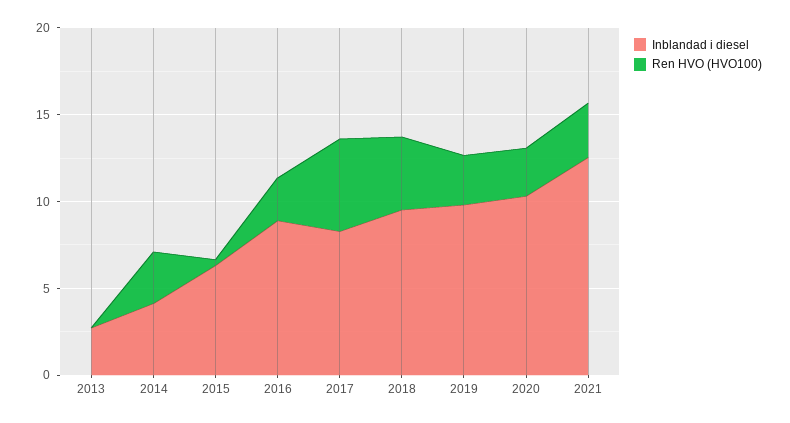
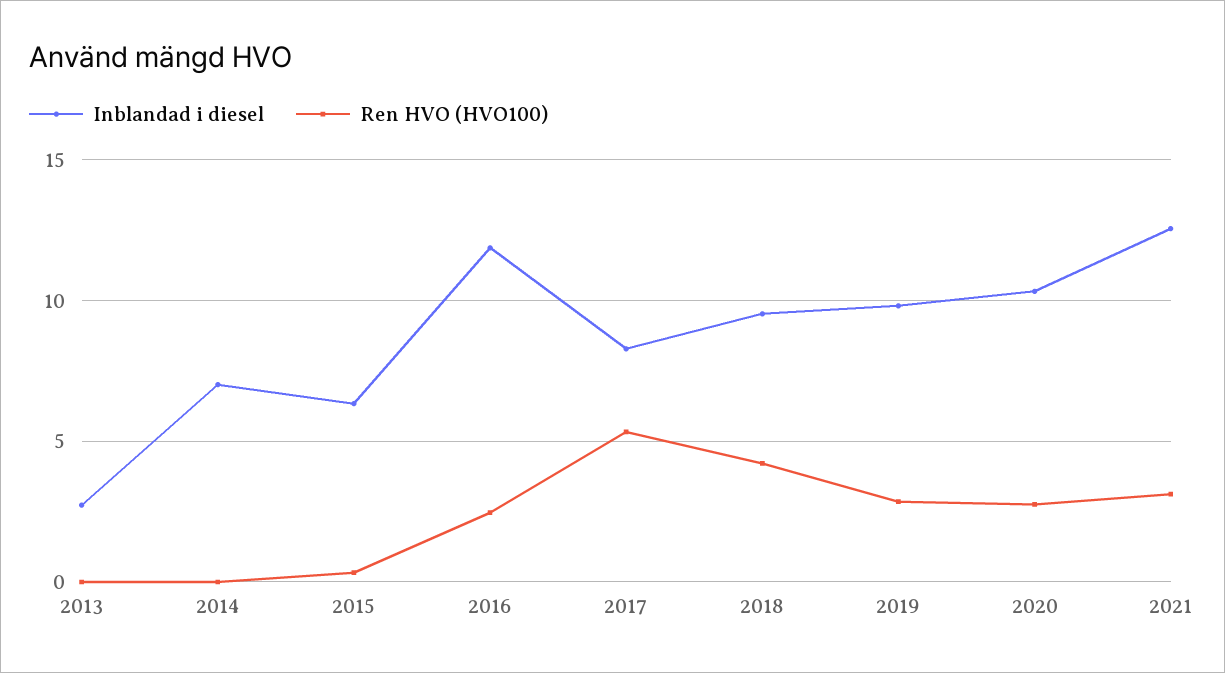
  {
    "Inblandad i diesel": {
      "2013": 2.5,
-     "2014": 4,
+     "2014": 7,
      "2015": 6.5,
-     "2016": 9,
+     "2016": 12,
      "2017": 8.5,
      "2018": 9.5,
      "2019": 10,
      "2020": 10.5,
      "2021": 12.5
    },
    "Ren HVO (HVO100)": {
      "2013": 0,
-     "2014": 3,
+     "2014": 0,
      "2015": 0.5,
      "2016": 2.5,
      "2017": 5.5,
      "2018": 4,
      "2019": 3,
      "2020": 3,
      "2021": 3
    }
  }

